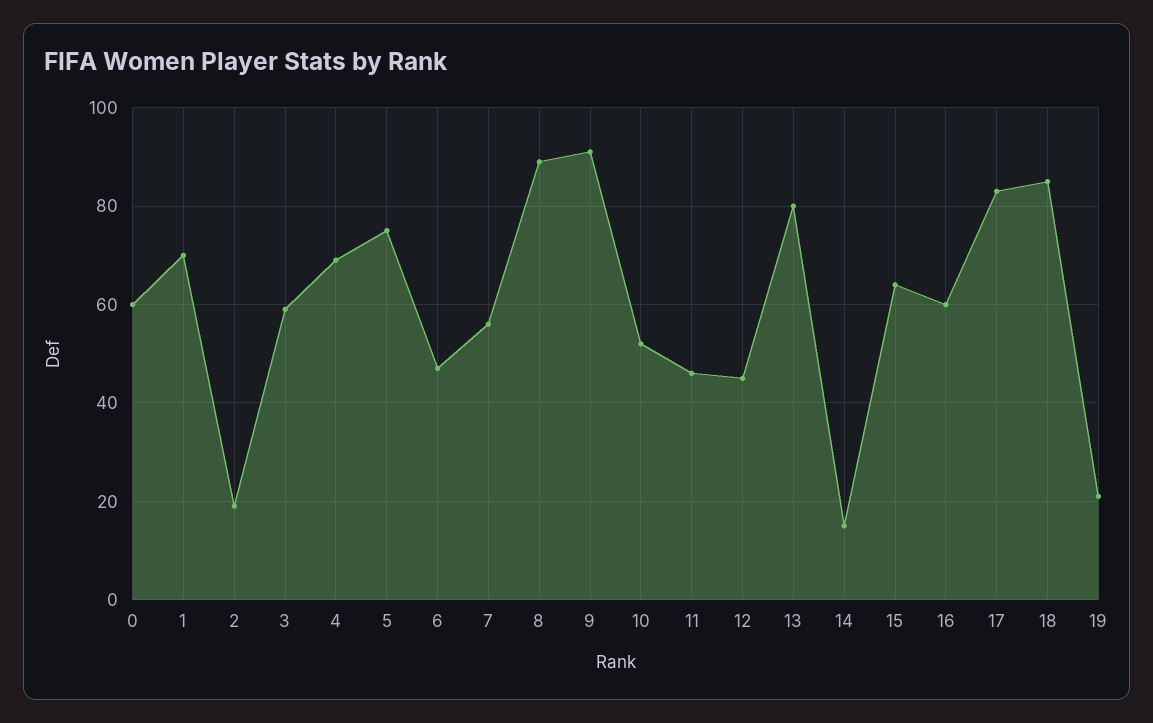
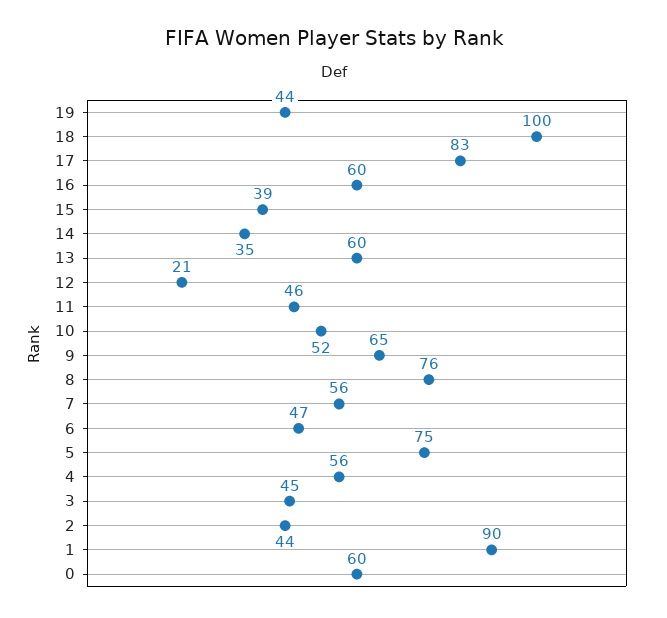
  {
    "0": 60,
-   "1": 70,
+   "1": 90,
-   "2": 20,
+   "2": 44,
-   "3": 60,
+   "3": 45,
-   "4": 70,
+   "4": 56,
    "5": 75,
    "6": 47,
    "7": 56,
-   "8": 90,
+   "8": 76,
-   "9": 90,
+   "9": 65,
    "10": 52,
    "11": 46,
-   "12": 45,
+   "12": 21,
-   "13": 80,
+   "13": 60,
-   "14": 15,
+   "14": 35,
-   "15": 65,
+   "15": 39,
    "16": 60,
    "17": 83,
-   "18": 85,
+   "18": 100,
-   "19": 20
+   "19": 44
  }

